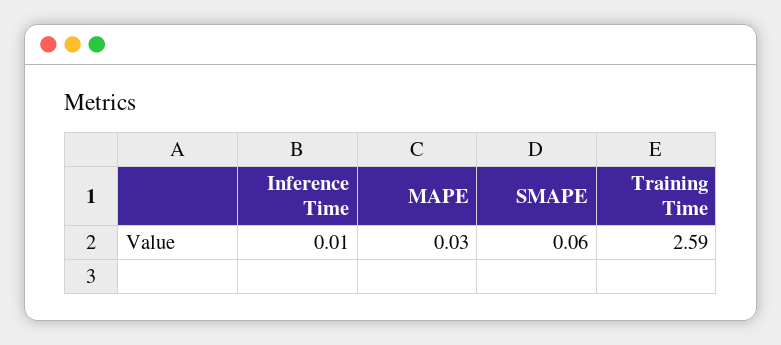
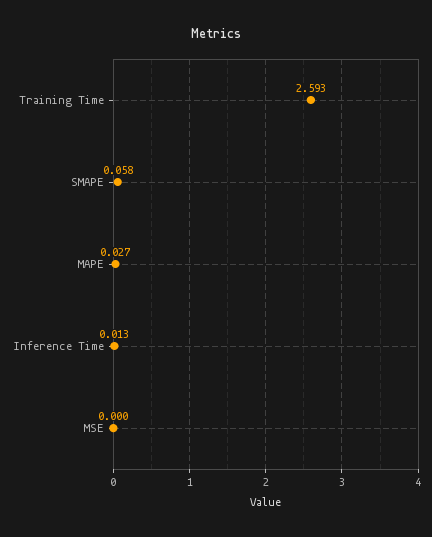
  {
    "Inference Time": 0.013,
    "MAPE": 0.027,
    "SMAPE": 0.058,
-   "Training Time": 2.593
+   "Training Time": 2.593,
+   "MSE": 0
  }

